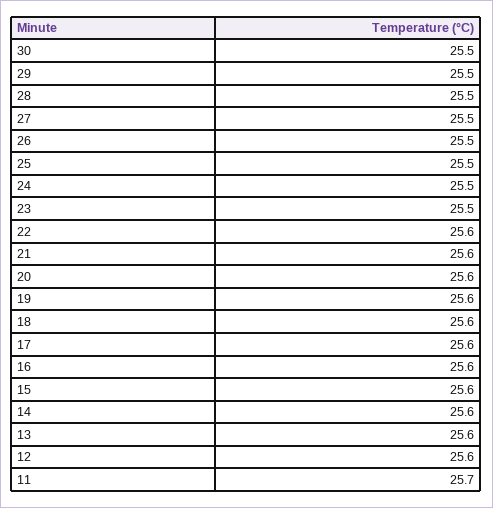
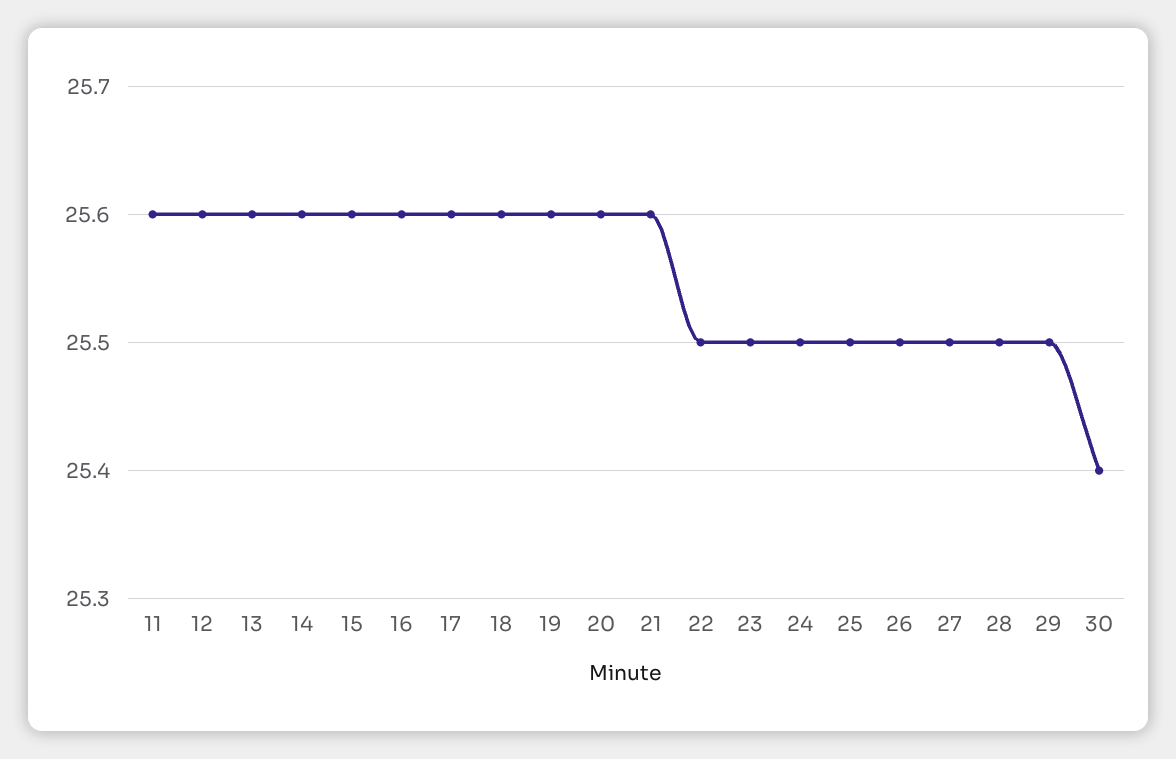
  {
-   "30": 25.5,
+   "30": 25.4,
    "29": 25.5,
    "28": 25.5,
    "27": 25.5,
    "26": 25.5,
    "25": 25.5,
    "24": 25.5,
    "23": 25.5,
-   "22": 25.6,
+   "22": 25.5,
    "21": 25.6,
    "20": 25.6,
    "19": 25.6,
    "18": 25.6,
    "17": 25.6,
    "16": 25.6,
    "15": 25.6,
    "14": 25.6,
    "13": 25.6,
    "12": 25.6,
-   "11": 25.7
+   "11": 25.6
  }

